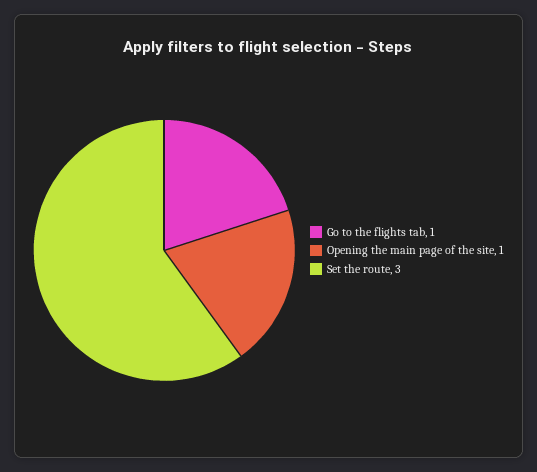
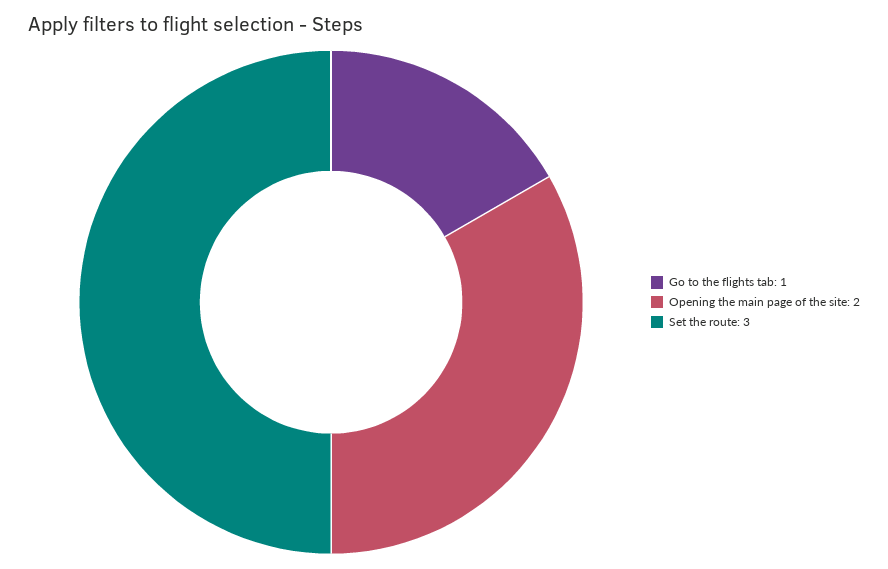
  {
    "Go to the flights tab": 1,
-   "Opening the main page of the site": 1,
+   "Opening the main page of the site": 2,
    "Set the route": 3
  }

